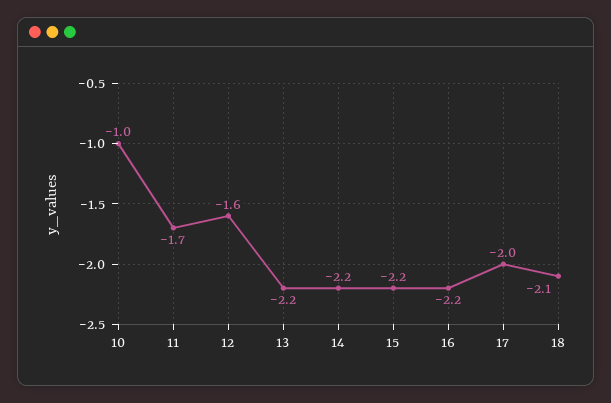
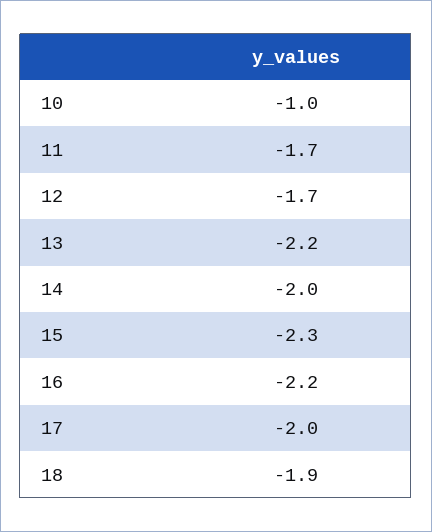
  {
    "10": -1,
    "11": -1.7,
-   "12": -1.6,
+   "12": -1.7,
    "13": -2.2,
-   "14": -2.2,
+   "14": -2,
-   "15": -2.2,
+   "15": -2.3,
    "16": -2.2,
    "17": -2,
-   "18": -2.1
+   "18": -1.9
  }

